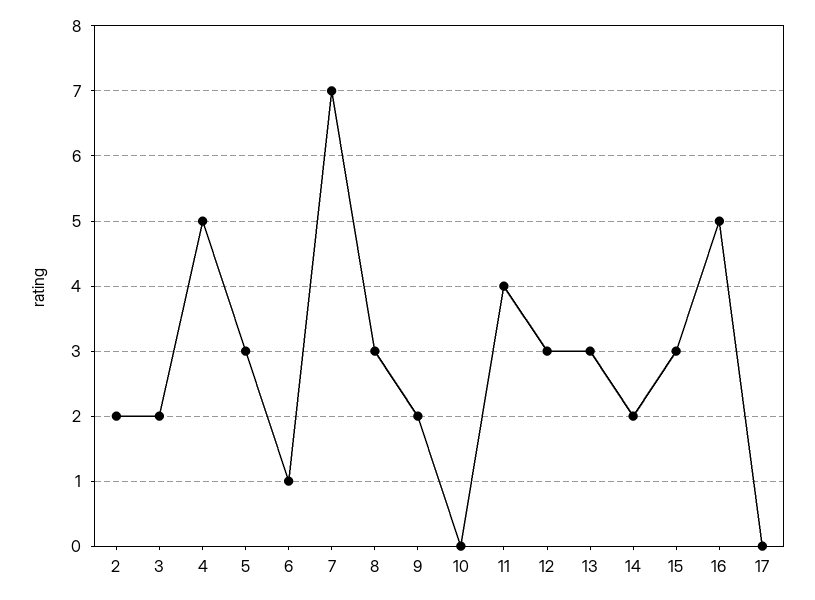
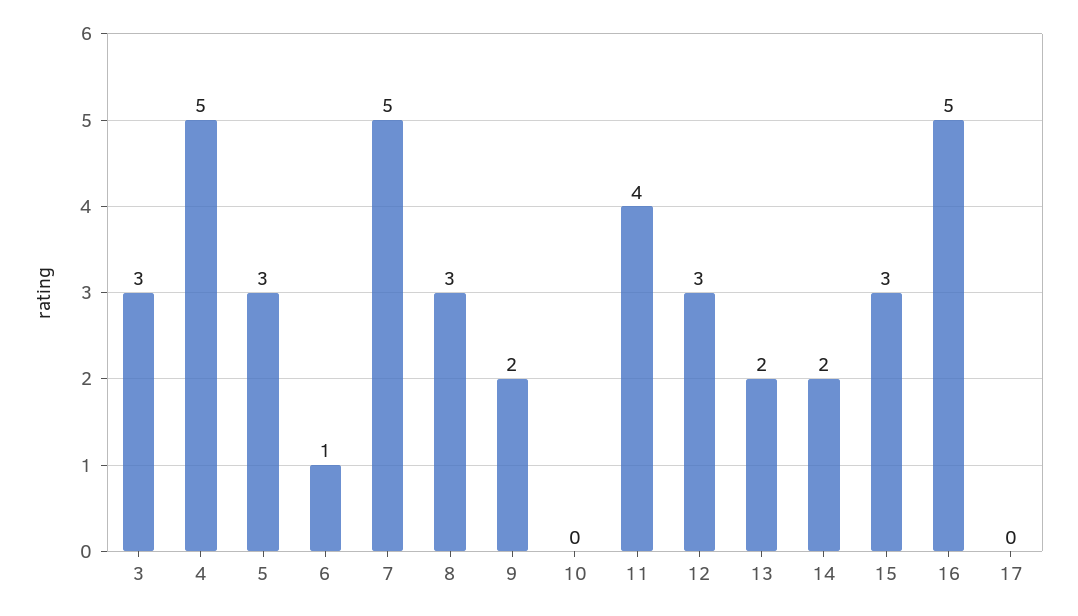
  {
-   "2": 2,
-   "3": 2,
+   "3": 3,
    "4": 5,
    "5": 3,
    "6": 1,
-   "7": 7,
+   "7": 5,
    "8": 3,
    "9": 2,
    "10": 0,
    "11": 4,
    "12": 3,
-   "13": 3,
+   "13": 2,
    "14": 2,
    "15": 3,
    "16": 5,
    "17": 0
  }

